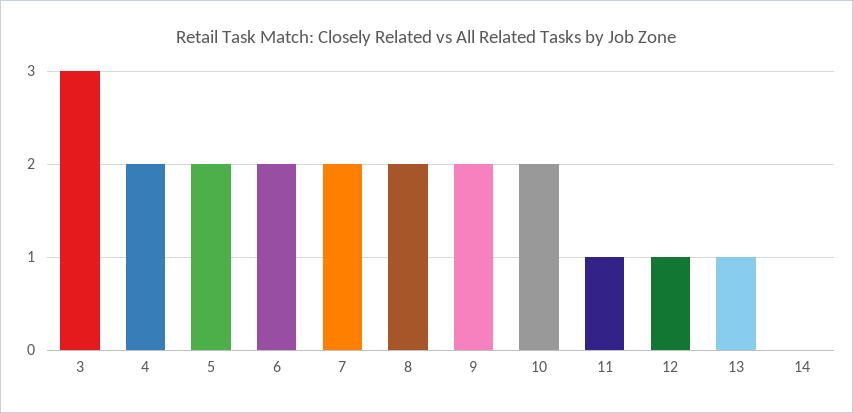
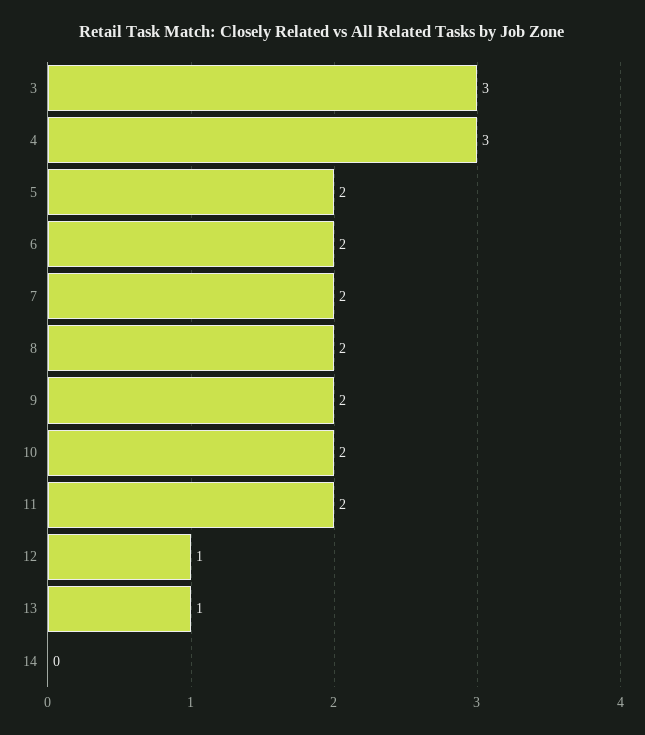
  {
    "3": 3,
-   "4": 2,
+   "4": 3,
    "5": 2,
    "6": 2,
    "7": 2,
    "8": 2,
    "9": 2,
    "10": 2,
-   "11": 1,
+   "11": 2,
    "12": 1,
    "13": 1,
    "14": 0
  }

